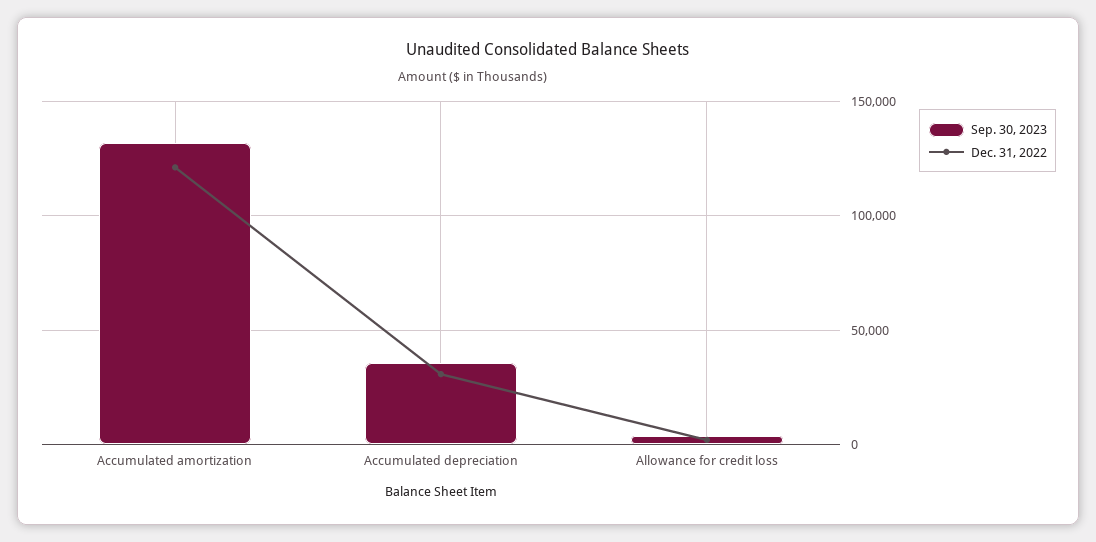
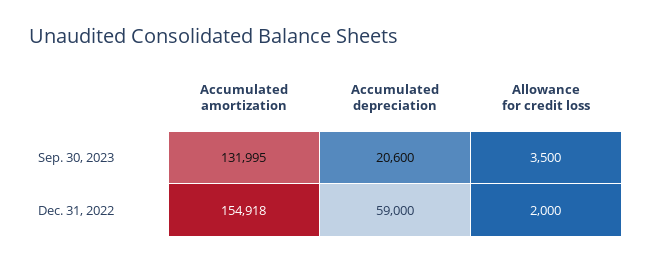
  {
    "Sep. 30, 2023": {
      "Accumulated amortization": 131995,
-     "Accumulated depreciation": 35000,
+     "Accumulated depreciation": 20600,
      "Allowance for credit loss": 3500
    },
    "Dec. 31, 2022": {
-     "Accumulated amortization": 120000,
+     "Accumulated amortization": 154918,
-     "Accumulated depreciation": 30000,
+     "Accumulated depreciation": 59000,
      "Allowance for credit loss": 2000
    }
  }

